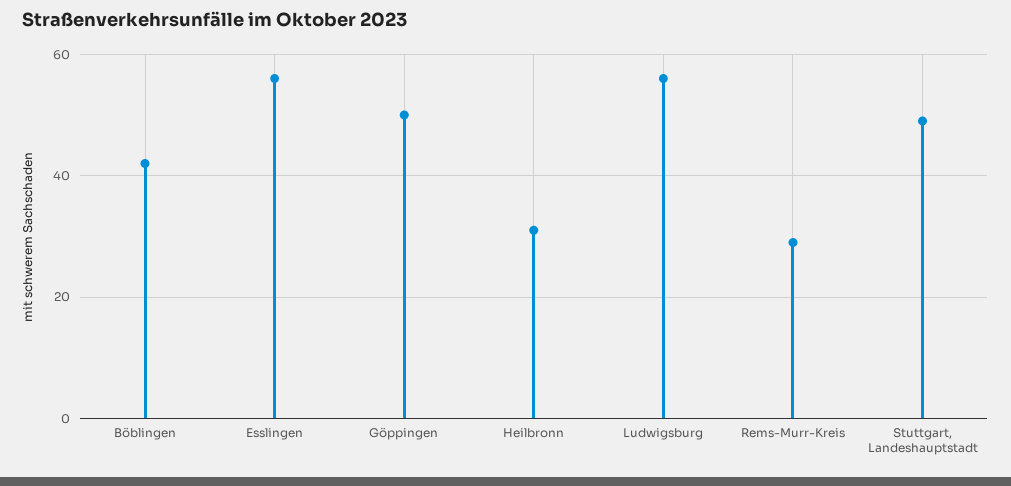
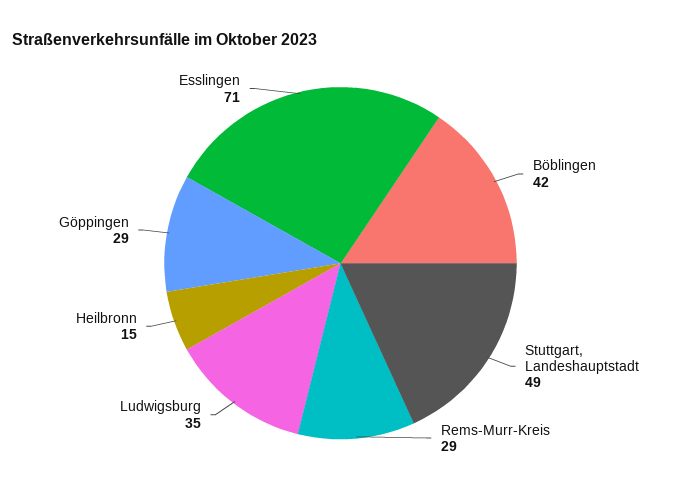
  {
    "Böblingen": 42,
-   "Esslingen": 55,
+   "Esslingen": 71,
-   "Göppingen": 50,
+   "Göppingen": 29,
-   "Heilbronn": 30,
+   "Heilbronn": 15,
-   "Ludwigsburg": 55,
+   "Ludwigsburg": 35,
    "Rems-Murr-Kreis": 29,
    "Stuttgart, Landeshauptstadt": 49
  }

